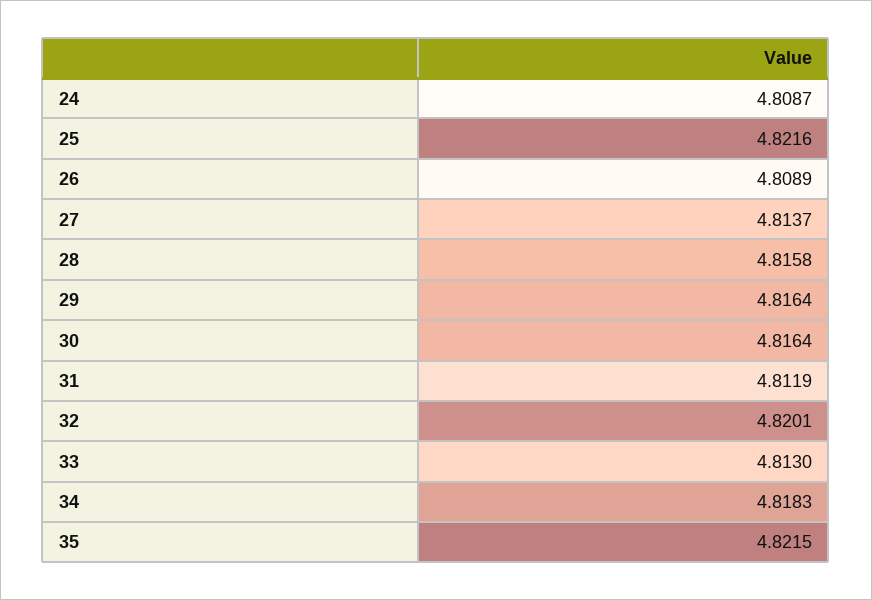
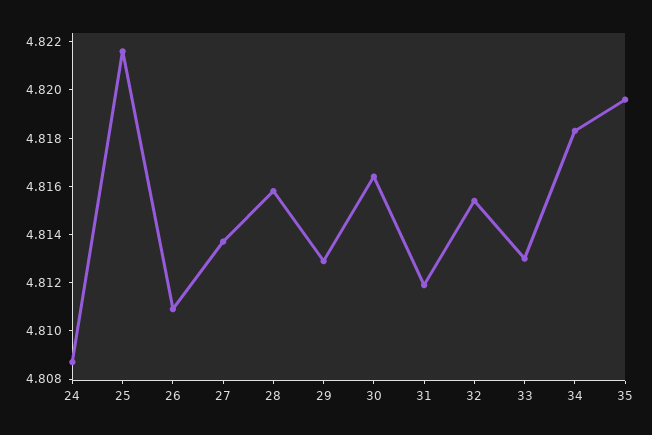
  {
    "24": 4.8087,
    "25": 4.8216,
-   "26": 4.8089,
+   "26": 4.811,
    "27": 4.8137,
    "28": 4.8158,
-   "29": 4.8164,
+   "29": 4.813,
    "30": 4.8164,
    "31": 4.8119,
-   "32": 4.8201,
+   "32": 4.8155,
    "33": 4.813,
    "34": 4.8183,
-   "35": 4.8215
+   "35": 4.8195
  }

